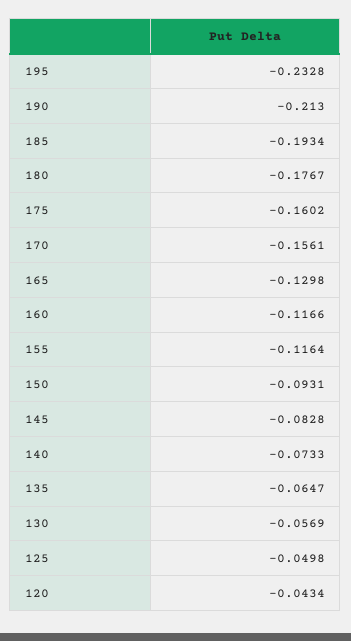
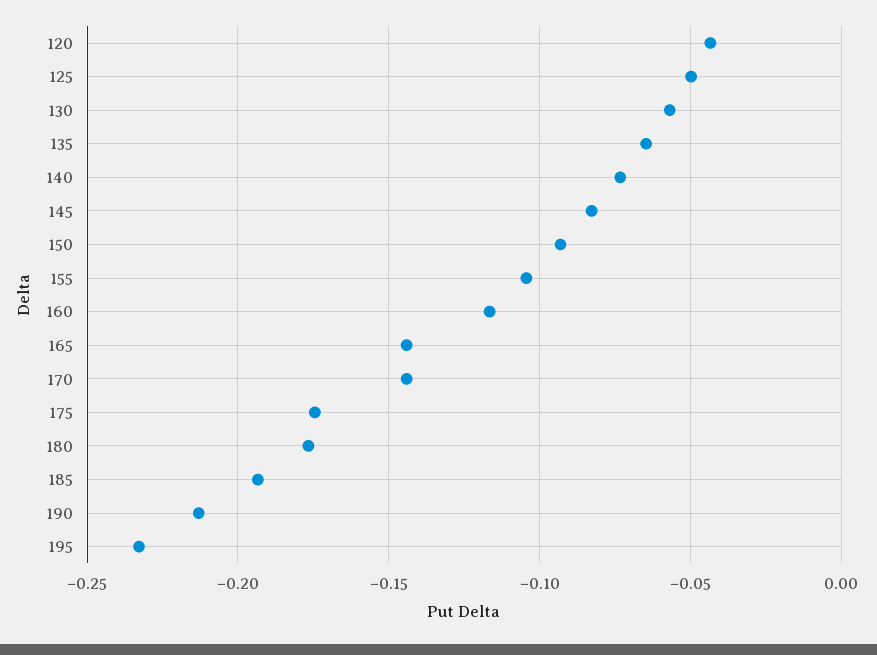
  {
    "195": -0.2328,
    "190": -0.213,
    "185": -0.1934,
    "180": -0.1767,
-   "175": -0.1602,
+   "175": -0.175,
-   "170": -0.1561,
+   "170": -0.145,
-   "165": -0.1298,
+   "165": -0.145,
    "160": -0.1166,
-   "155": -0.1164,
+   "155": -0.105,
    "150": -0.0931,
    "145": -0.0828,
    "140": -0.0733,
    "135": -0.0647,
    "130": -0.0569,
    "125": -0.0498,
    "120": -0.0434
  }

